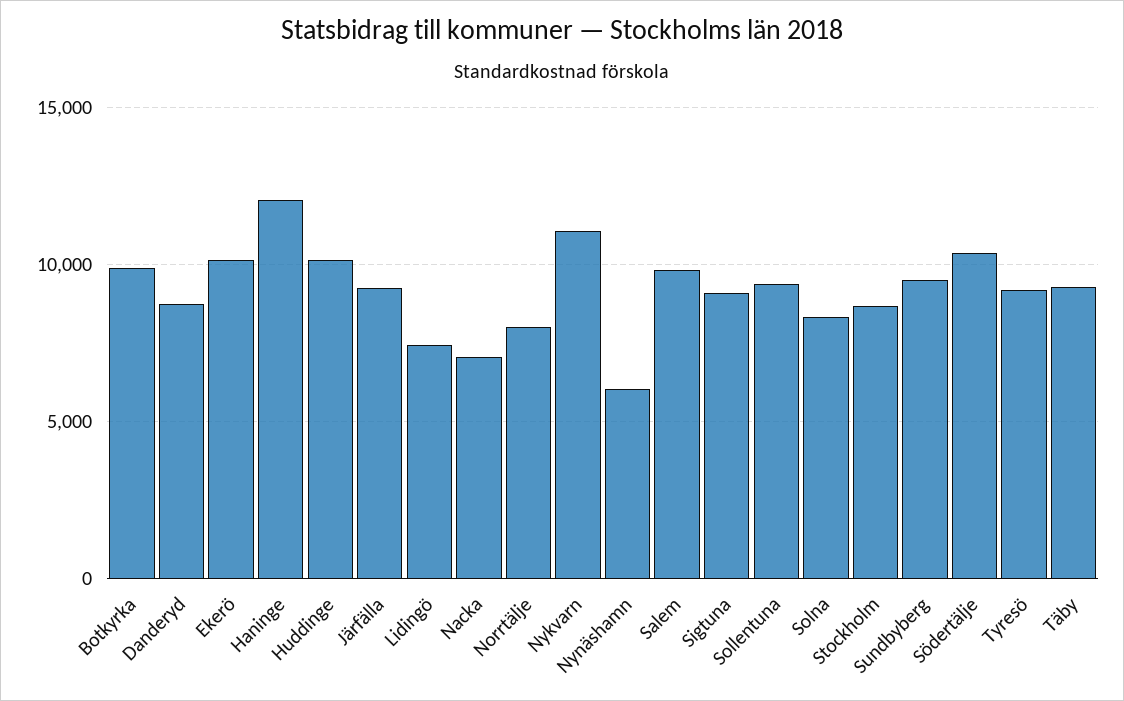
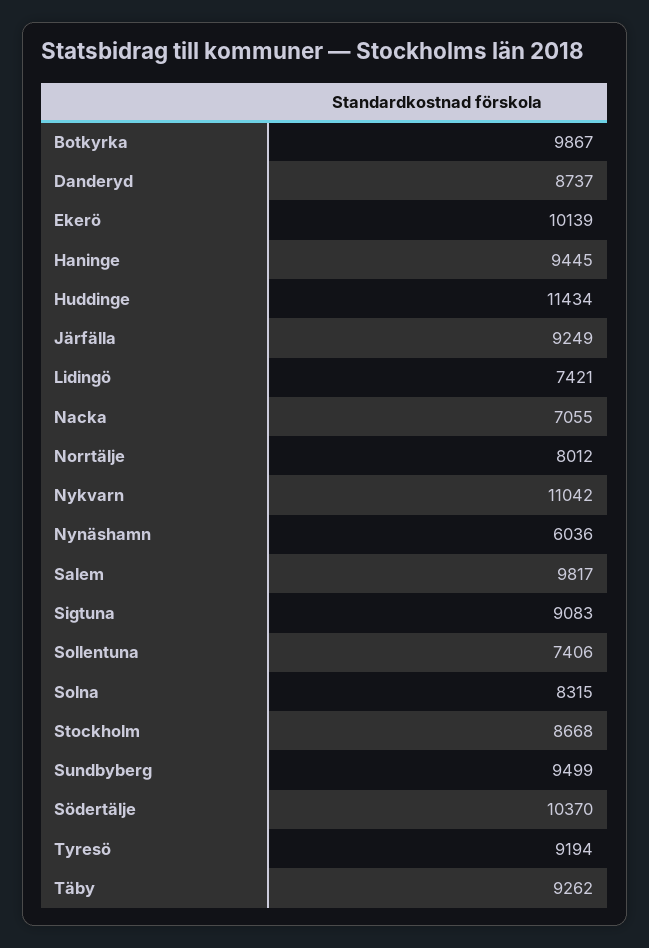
  {
    "Botkyrka": 9867,
    "Danderyd": 8737,
    "Ekerö": 10139,
-   "Haninge": 12000,
+   "Haninge": 9445,
-   "Huddinge": 10000,
+   "Huddinge": 11434,
    "Järfälla": 9249,
    "Lidingö": 7421,
    "Nacka": 7055,
    "Norrtälje": 8012,
    "Nykvarn": 11042,
    "Nynäshamn": 6036,
    "Salem": 9817,
    "Sigtuna": 9083,
-   "Sollentuna": 9500,
+   "Sollentuna": 7406,
    "Solna": 8315,
    "Stockholm": 8668,
    "Sundbyberg": 9499,
    "Södertälje": 10370,
    "Tyresö": 9194,
    "Täby": 9262
  }

